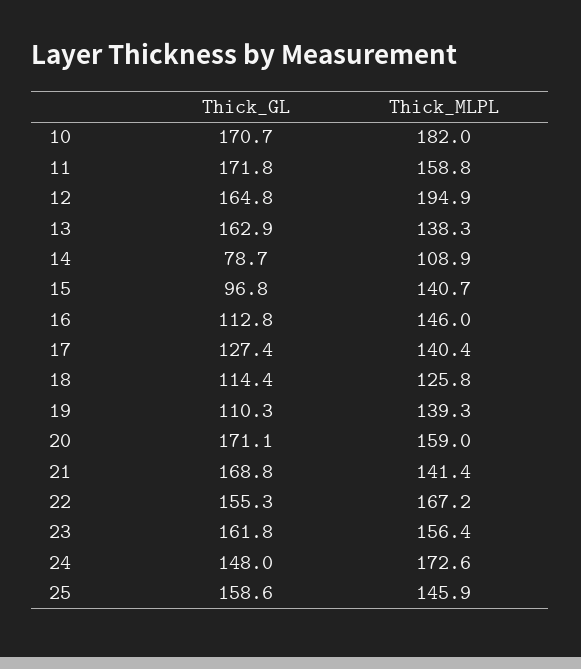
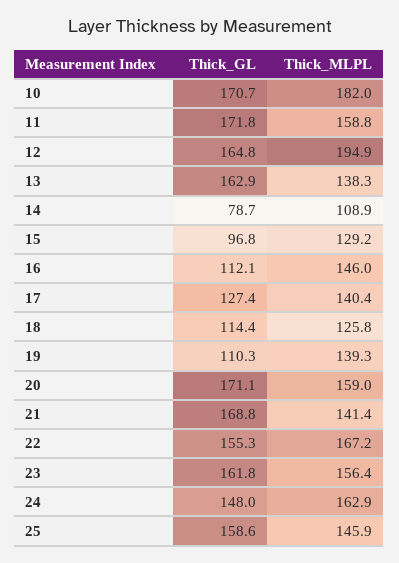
  {
    "Thick_GL": {
      "10": 170.7,
      "11": 171.8,
      "12": 164.8,
      "13": 162.9,
      "14": 78.7,
      "15": 96.8,
-     "16": 112.8,
+     "16": 112.1,
      "17": 127.4,
      "18": 114.4,
      "19": 110.3,
      "20": 171.1,
      "21": 168.8,
      "22": 155.3,
      "23": 161.8,
      "24": 148,
      "25": 158.6
    },
    "Thick_MLPL": {
      "10": 182,
      "11": 158.8,
      "12": 194.9,
      "13": 138.3,
      "14": 108.9,
-     "15": 140.7,
+     "15": 129.2,
      "16": 146,
      "17": 140.4,
      "18": 125.8,
      "19": 139.3,
      "20": 159,
      "21": 141.4,
      "22": 167.2,
      "23": 156.4,
-     "24": 172.6,
+     "24": 162.9,
      "25": 145.9
    }
  }

